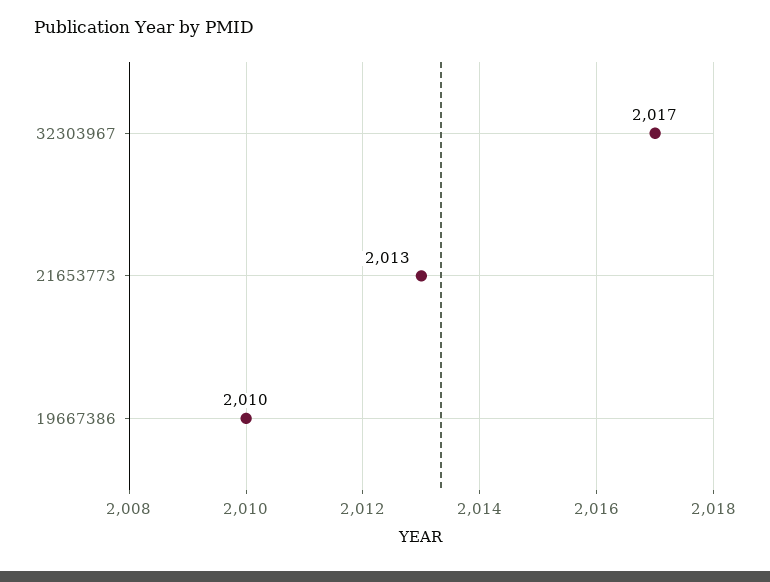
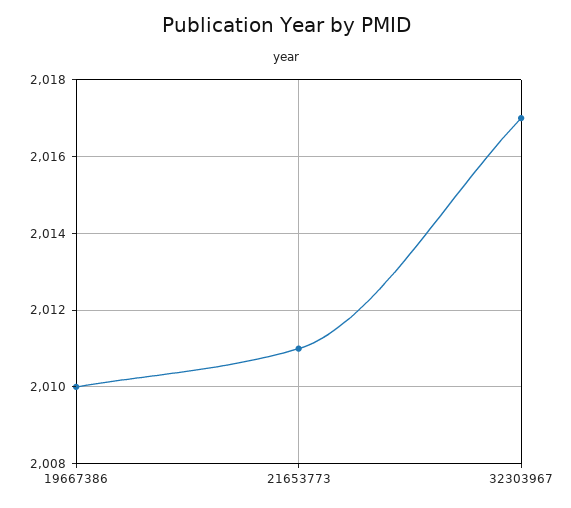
  {
    "32303967": 2017,
-   "21653773": 2013,
+   "21653773": 2011,
    "19667386": 2010
  }

